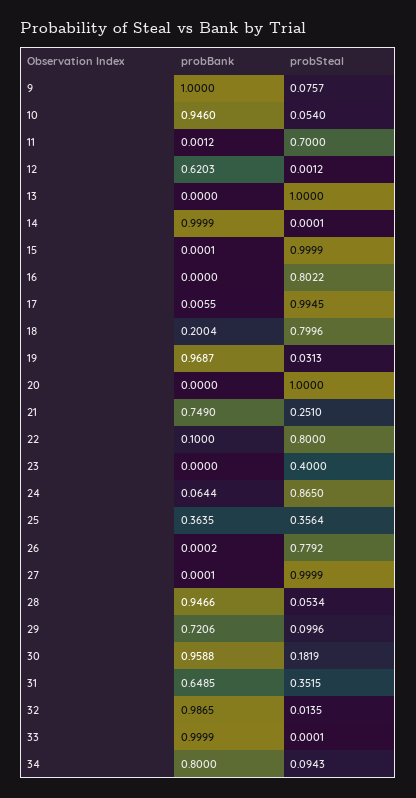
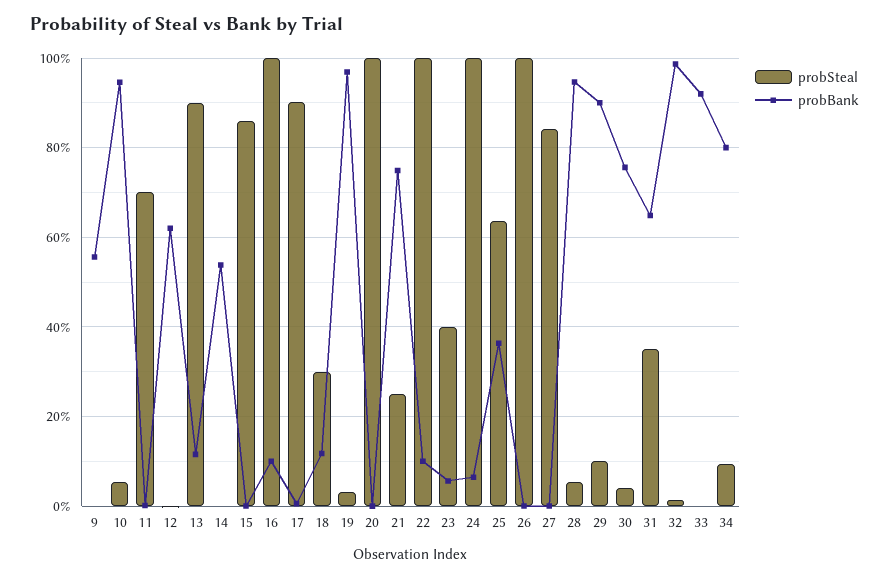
  {
    "probBank": {
-     "9": 1,
+     "9": 0.56,
      "10": 0.946,
      "11": 0.0012,
      "12": 0.6203,
-     "13": 0,
+     "13": 0.12,
-     "14": 0.9999,
+     "14": 0.54,
      "15": 0.0001,
-     "16": 0,
+     "16": 0.1,
      "17": 0.0055,
-     "18": 0.2004,
+     "18": 0.12,
      "19": 0.9687,
      "20": 0,
      "21": 0.749,
      "22": 0.1,
-     "23": 0,
+     "23": 0.06,
      "24": 0.0644,
      "25": 0.3635,
      "26": 0.0002,
      "27": 0.0001,
      "28": 0.9466,
-     "29": 0.7206,
+     "29": 0.9,
-     "30": 0.9588,
+     "30": 0.76,
      "31": 0.6485,
      "32": 0.9865,
-     "33": 0.9999,
+     "33": 0.92,
      "34": 0.8
    },
    "probSteal": {
-     "9": 0.0757,
+     "9": 0,
      "10": 0.054,
      "11": 0.7,
      "12": 0.0012,
-     "13": 1,
+     "13": 0.9,
      "14": 0.0001,
-     "15": 0.9999,
+     "15": 0.86,
-     "16": 0.8022,
+     "16": 1,
-     "17": 0.9945,
+     "17": 0.9,
-     "18": 0.7996,
+     "18": 0.3,
      "19": 0.0313,
      "20": 1,
      "21": 0.251,
-     "22": 0.8,
+     "22": 1,
      "23": 0.4,
-     "24": 0.865,
+     "24": 1,
-     "25": 0.3564,
+     "25": 0.64,
-     "26": 0.7792,
+     "26": 1,
-     "27": 0.9999,
+     "27": 0.84,
      "28": 0.0534,
      "29": 0.0996,
-     "30": 0.1819,
+     "30": 0.04,
      "31": 0.3515,
      "32": 0.0135,
      "33": 0.0001,
      "34": 0.0943
    }
  }

